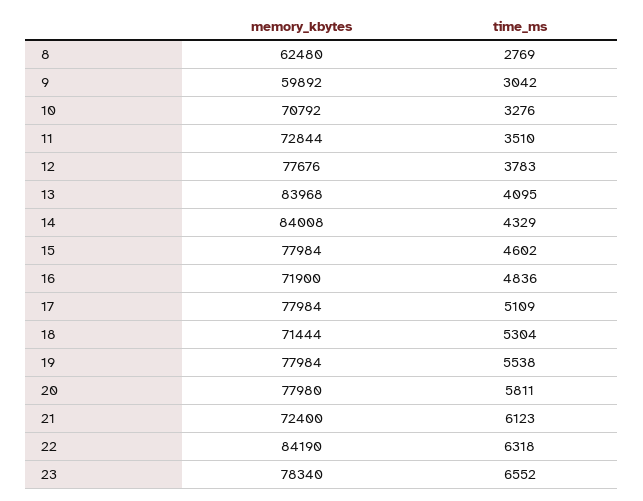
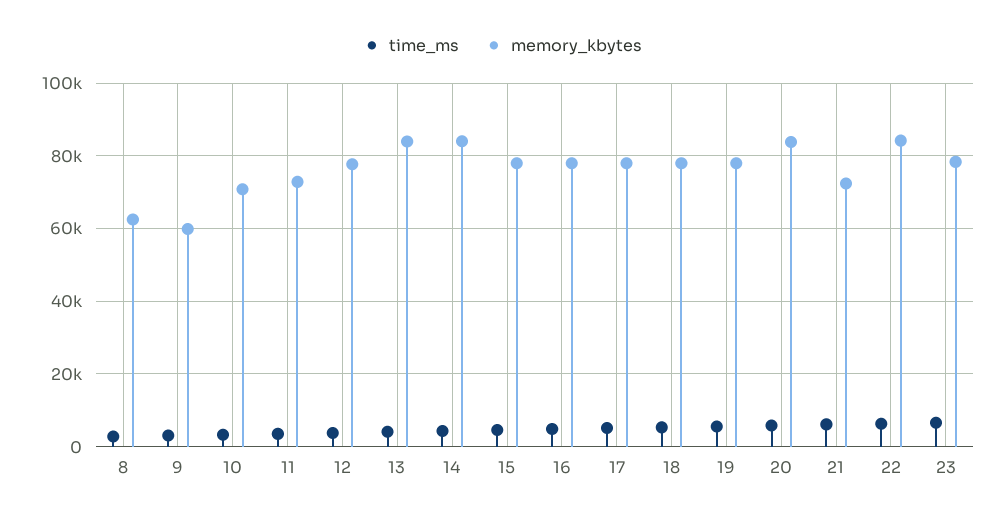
  {
    "memory_kbytes": {
      "8": 62480,
      "9": 59892,
      "10": 70792,
      "11": 72844,
      "12": 77676,
      "13": 83968,
      "14": 84008,
      "15": 77984,
-     "16": 71900,
+     "16": 78000,
      "17": 77984,
-     "18": 71444,
+     "18": 78000,
      "19": 77984,
-     "20": 77980,
+     "20": 84000,
      "21": 72400,
      "22": 84190,
      "23": 78340
    },
    "time_ms": {
      "8": 2769,
      "9": 3042,
      "10": 3276,
      "11": 3510,
      "12": 3783,
      "13": 4095,
      "14": 4329,
      "15": 4602,
      "16": 4836,
      "17": 5109,
      "18": 5304,
      "19": 5538,
      "20": 5811,
      "21": 6123,
      "22": 6318,
      "23": 6552
    }
  }

